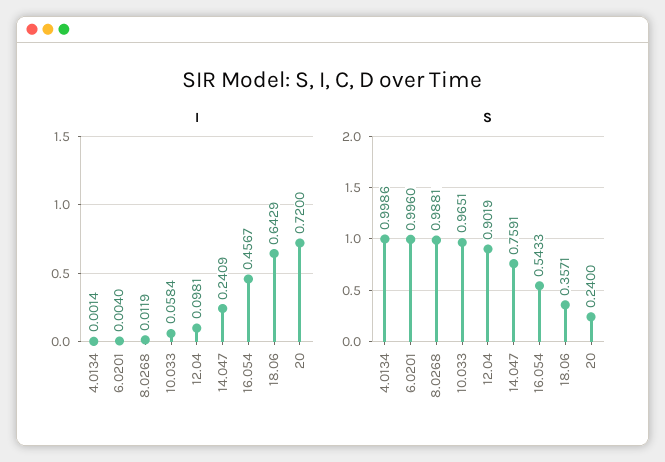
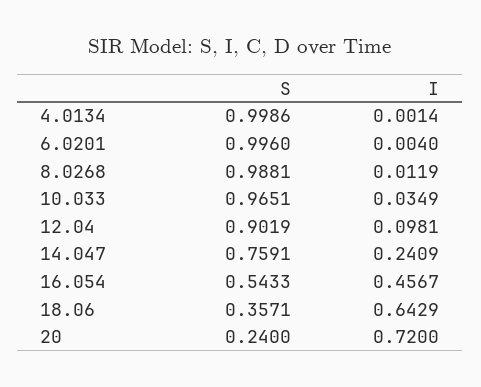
  {
    "I": {
      "4.0134": 0.0014,
      "6.0201": 0.004,
      "8.0268": 0.0119,
-     "10.033": 0.0584,
+     "10.033": 0.0349,
      "12.04": 0.0981,
      "14.047": 0.2409,
      "16.054": 0.4567,
      "18.06": 0.6429,
      "20": 0.72
    },
    "S": {
      "4.0134": 0.9986,
      "6.0201": 0.996,
      "8.0268": 0.9881,
      "10.033": 0.9651,
      "12.04": 0.9019,
      "14.047": 0.7591,
      "16.054": 0.5433,
      "18.06": 0.3571,
      "20": 0.24
    }
  }

